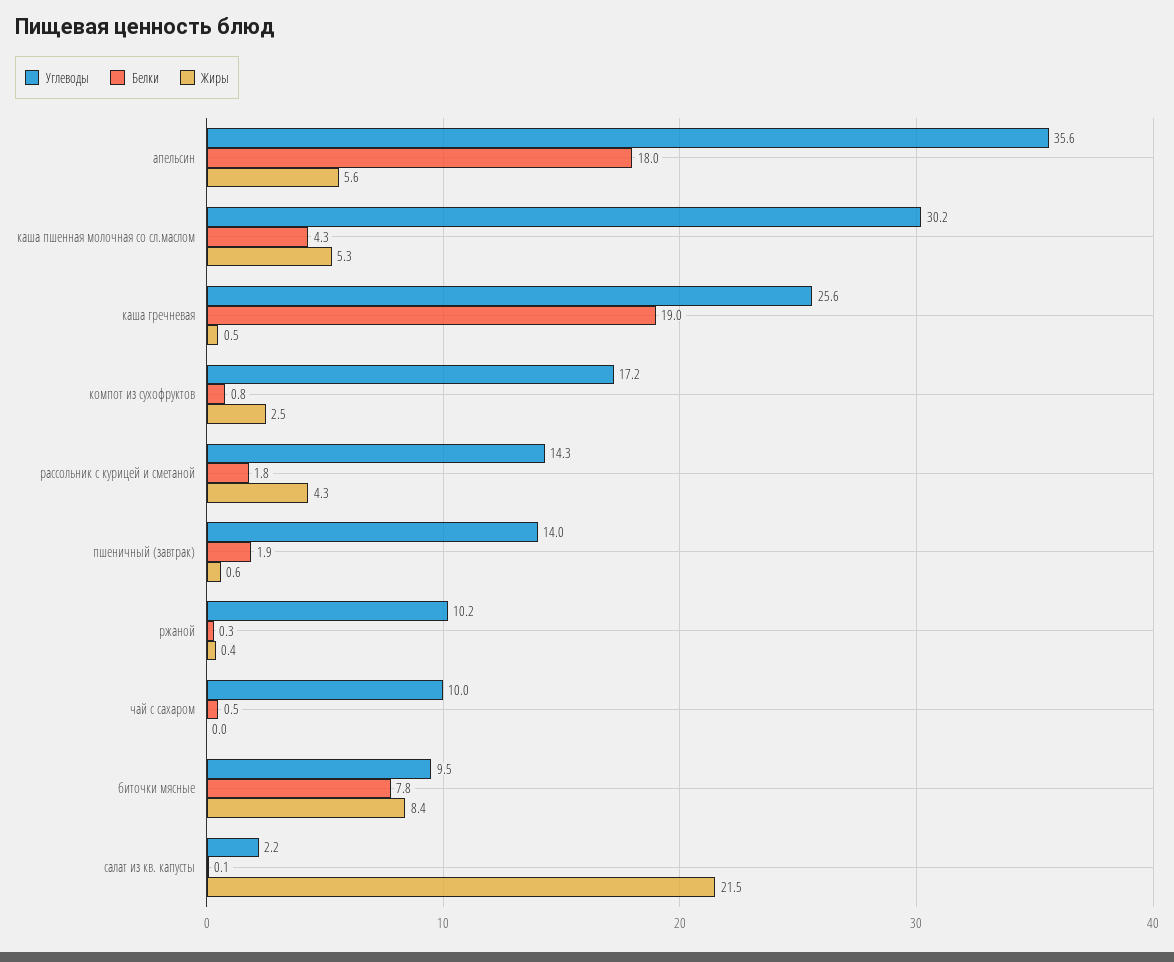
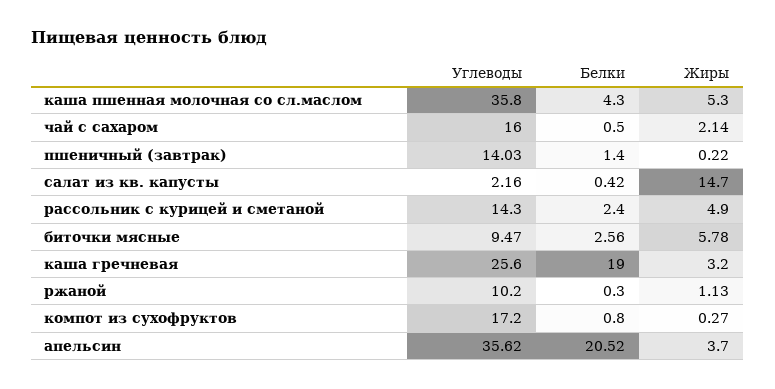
  {
    "Углеводы": {
      "апельсин": 35.62,
-     "каша пшенная молочная со сл.маслом": 30.2,
+     "каша пшенная молочная со сл.маслом": 35.8,
      "каша гречневая": 25.6,
      "компот из сухофруктов": 17.2,
      "рассольник с курицей и сметаной": 14.3,
      "пшеничный (завтрак)": 14.03,
      "ржаной": 10.2,
-     "чай с сахаром": 10,
+     "чай с сахаром": 16,
      "биточки мясные": 9.47,
      "салат из кв. капусты": 2.16
    },
    "Белки": {
-     "апельсин": 18,
+     "апельсин": 20.52,
      "каша пшенная молочная со сл.маслом": 4.3,
      "каша гречневая": 19,
      "компот из сухофруктов": 0.8,
-     "рассольник с курицей и сметаной": 1.8,
+     "рассольник с курицей и сметаной": 2.4,
-     "пшеничный (завтрак)": 1.9,
+     "пшеничный (завтрак)": 1.4,
      "ржаной": 0.3,
      "чай с сахаром": 0.5,
-     "биточки мясные": 7.8,
+     "биточки мясные": 2.56,
-     "салат из кв. капусты": 0.1
+     "салат из кв. капусты": 0.42
    },
    "Жиры": {
-     "апельсин": 5.6,
+     "апельсин": 3.7,
      "каша пшенная молочная со сл.маслом": 5.3,
-     "каша гречневая": 0.5,
+     "каша гречневая": 3.2,
-     "компот из сухофруктов": 2.5,
+     "компот из сухофруктов": 0.27,
-     "рассольник с курицей и сметаной": 4.3,
+     "рассольник с курицей и сметаной": 4.9,
-     "пшеничный (завтрак)": 0.6,
+     "пшеничный (завтрак)": 0.22,
-     "ржаной": 0.4,
+     "ржаной": 1.13,
-     "чай с сахаром": 0,
+     "чай с сахаром": 2.14,
-     "биточки мясные": 8.4,
+     "биточки мясные": 5.78,
-     "салат из кв. капусты": 21.5
+     "салат из кв. капусты": 14.7
    }
  }

